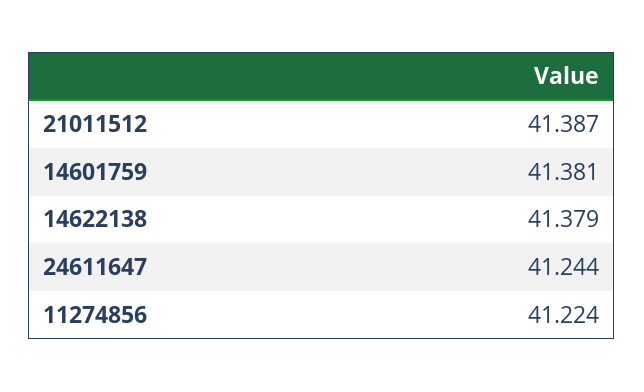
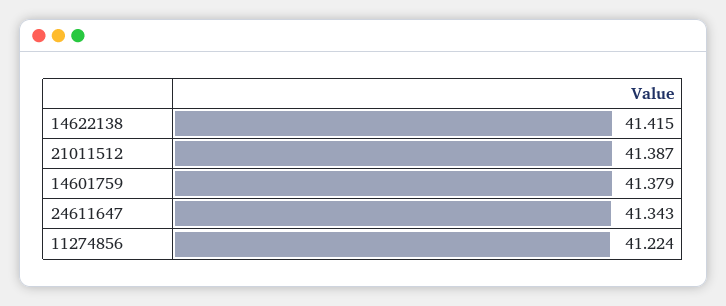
  {
    "21011512": 41.387,
-   "14601759": 41.381,
+   "14601759": 41.379,
-   "14622138": 41.379,
+   "14622138": 41.415,
-   "24611647": 41.244,
+   "24611647": 41.343,
    "11274856": 41.224
  }

